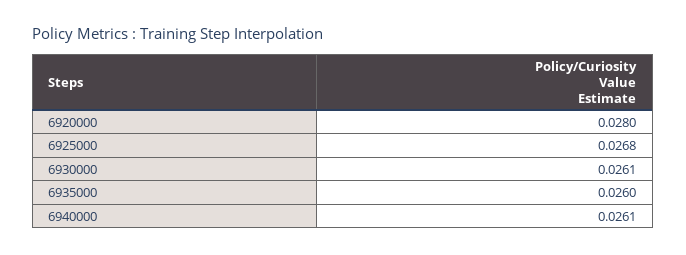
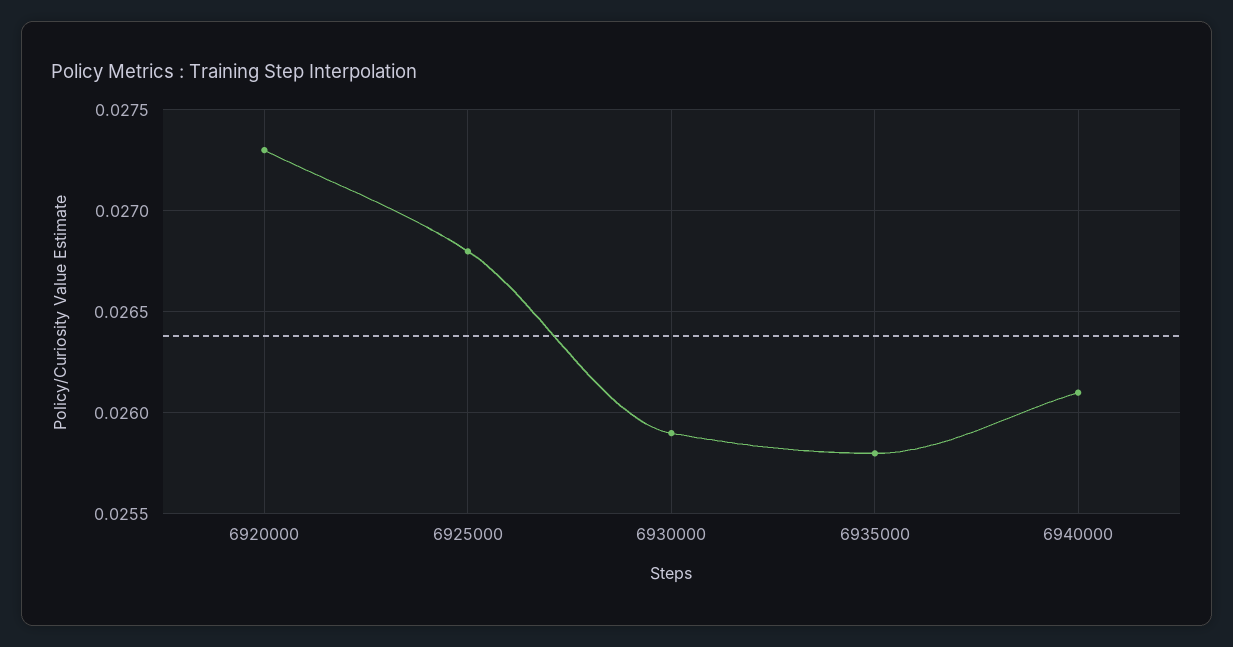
  {
-   "6920000": 0.028,
+   "6920000": 0.0273,
    "6925000": 0.0268,
-   "6930000": 0.0261,
+   "6930000": 0.0259,
-   "6935000": 0.026,
+   "6935000": 0.0258,
    "6940000": 0.0261
  }

